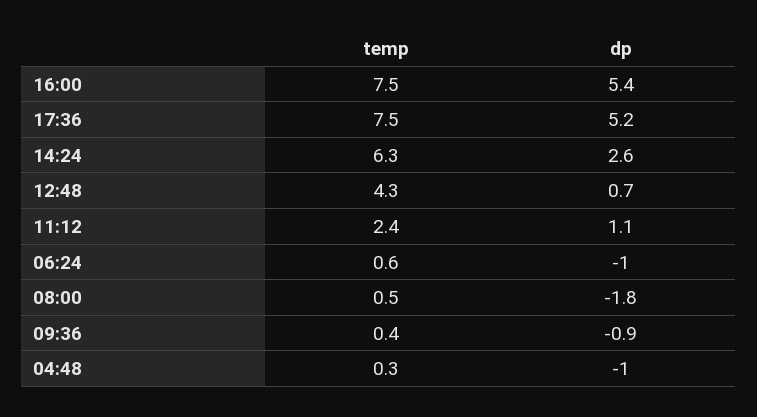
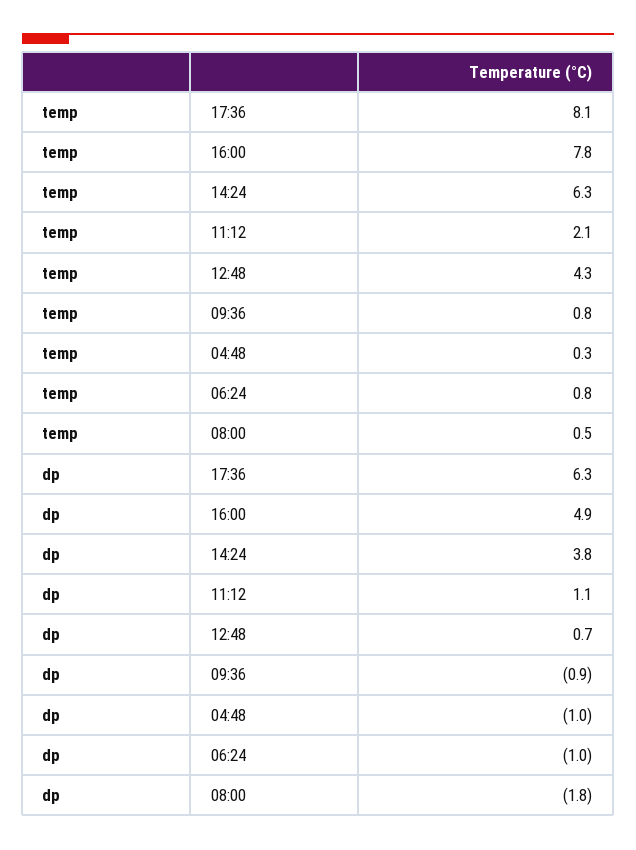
  {
    "temp": {
-     "16:00": 7.5,
+     "16:00": 7.8,
-     "17:36": 7.5,
+     "17:36": 8.1,
      "14:24": 6.3,
      "12:48": 4.3,
-     "11:12": 2.4,
+     "11:12": 2.1,
-     "06:24": 0.6,
+     "06:24": 0.8,
      "08:00": 0.5,
-     "09:36": 0.4,
+     "09:36": 0.8,
      "04:48": 0.3
    },
    "dp": {
-     "16:00": 5.4,
+     "16:00": 4.9,
-     "17:36": 5.2,
+     "17:36": 6.3,
-     "14:24": 2.6,
+     "14:24": 3.8,
      "12:48": 0.7,
      "11:12": 1.1,
      "06:24": -1,
      "08:00": -1.8,
      "09:36": -0.9,
      "04:48": -1
    }
  }

